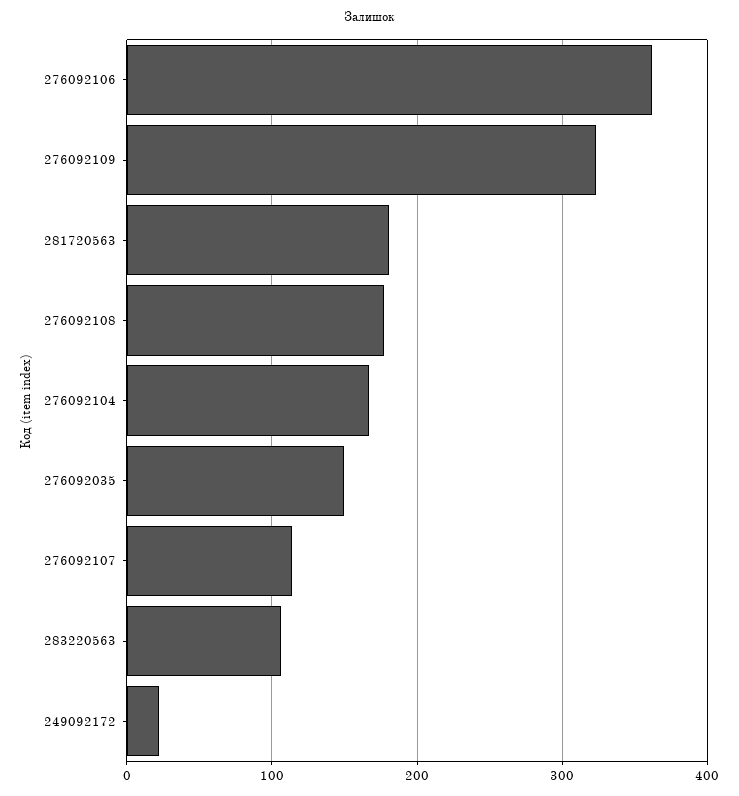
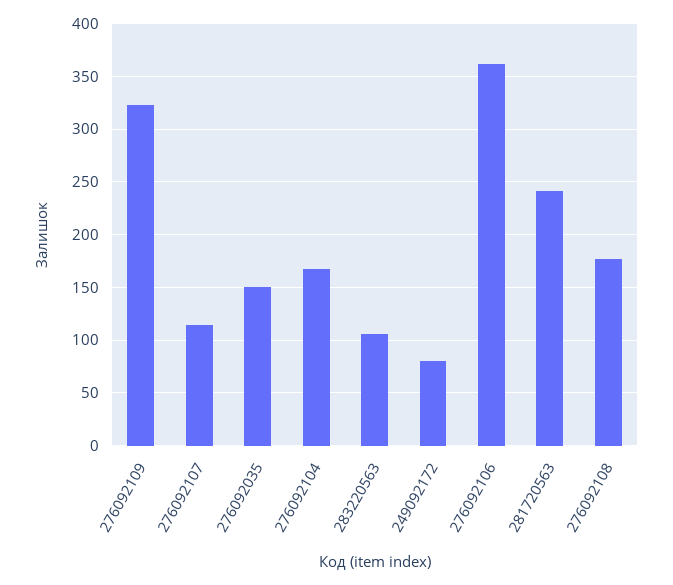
  {
    "276092106": 360,
    "276092109": 320,
-   "281720563": 180,
+   "281720563": 240,
    "276092108": 180,
    "276092104": 170,
    "276092035": 150,
    "276092107": 110,
    "283220563": 110,
-   "249092172": 20
+   "249092172": 80
  }

